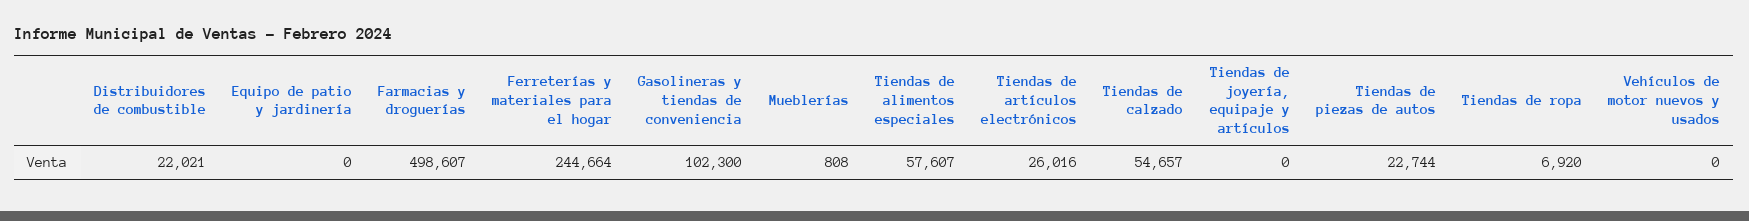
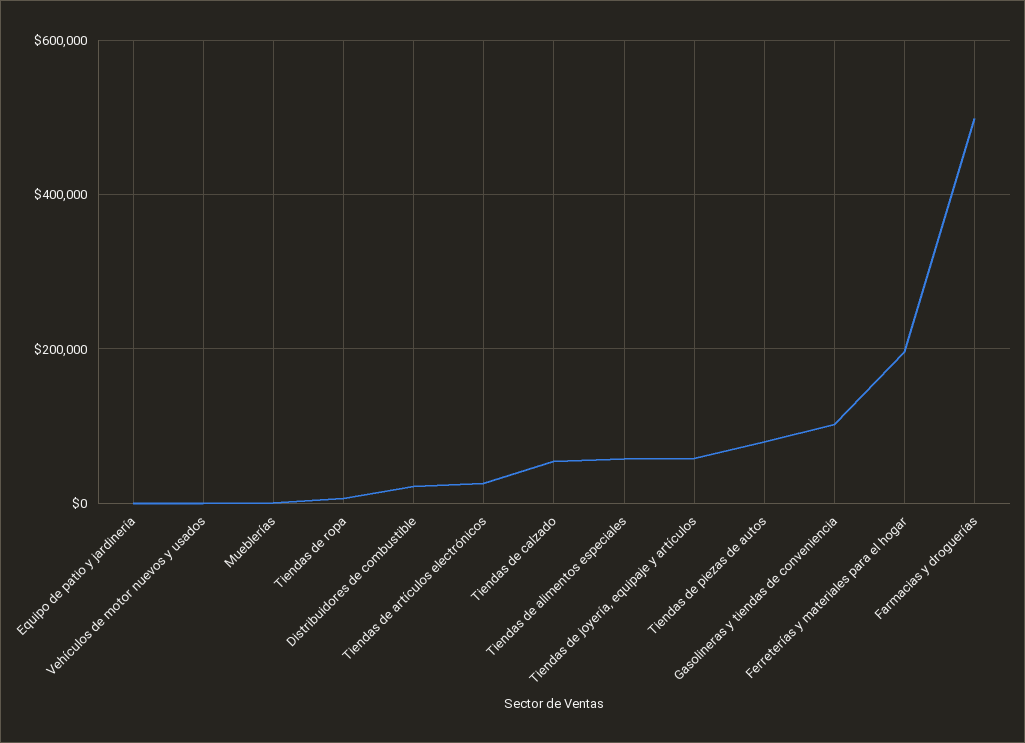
  {
    "Distribuidores de combustible": 22021,
    "Equipo de patio y jardinería": 0,
    "Farmacias y droguerías": 498607,
-   "Ferreterías y materiales para el hogar": 244664,
+   "Ferreterías y materiales para el hogar": 200000,
    "Gasolineras y tiendas de conveniencia": 102300,
    "Mueblerías": 808,
    "Tiendas de alimentos especiales": 57607,
    "Tiendas de artículos electrónicos": 26016,
    "Tiendas de calzado": 54657,
-   "Tiendas de joyería, equipaje y artículos": 0,
+   "Tiendas de joyería, equipaje y artículos": 60000,
-   "Tiendas de piezas de autos": 22744,
+   "Tiendas de piezas de autos": 80000,
    "Tiendas de ropa": 6920,
    "Vehículos de motor nuevos y usados": 0
  }

